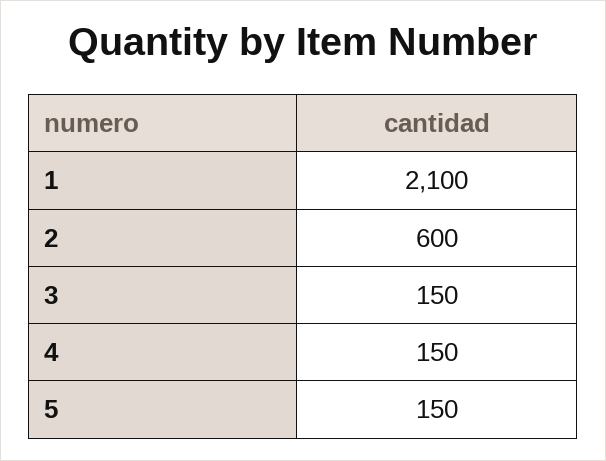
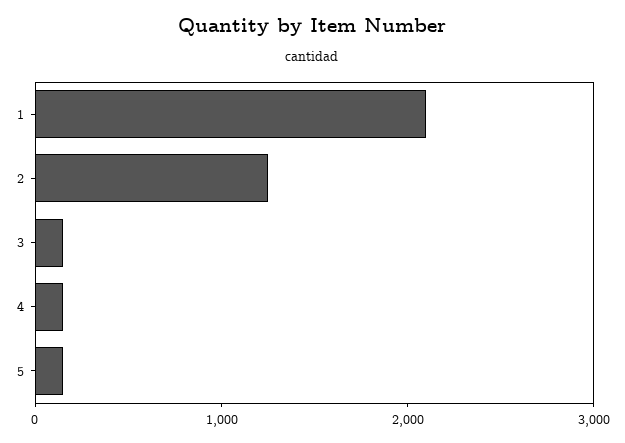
  {
    "1": 2100,
-   "2": 600,
+   "2": 1200,
    "3": 150,
    "4": 150,
    "5": 150
  }

